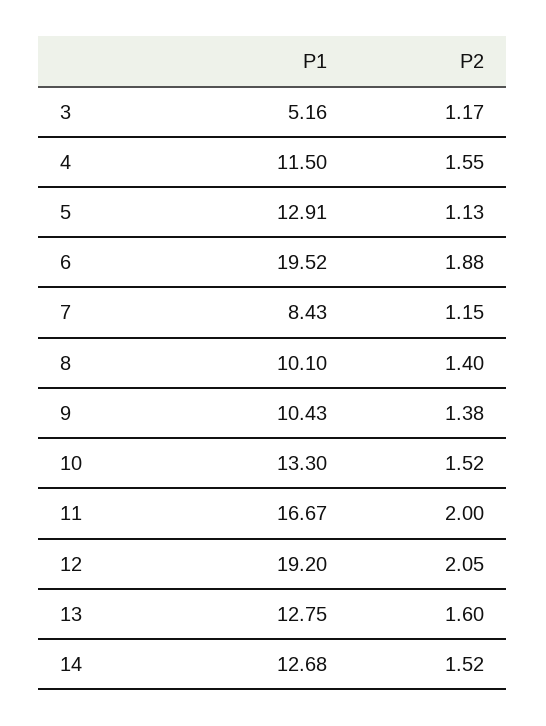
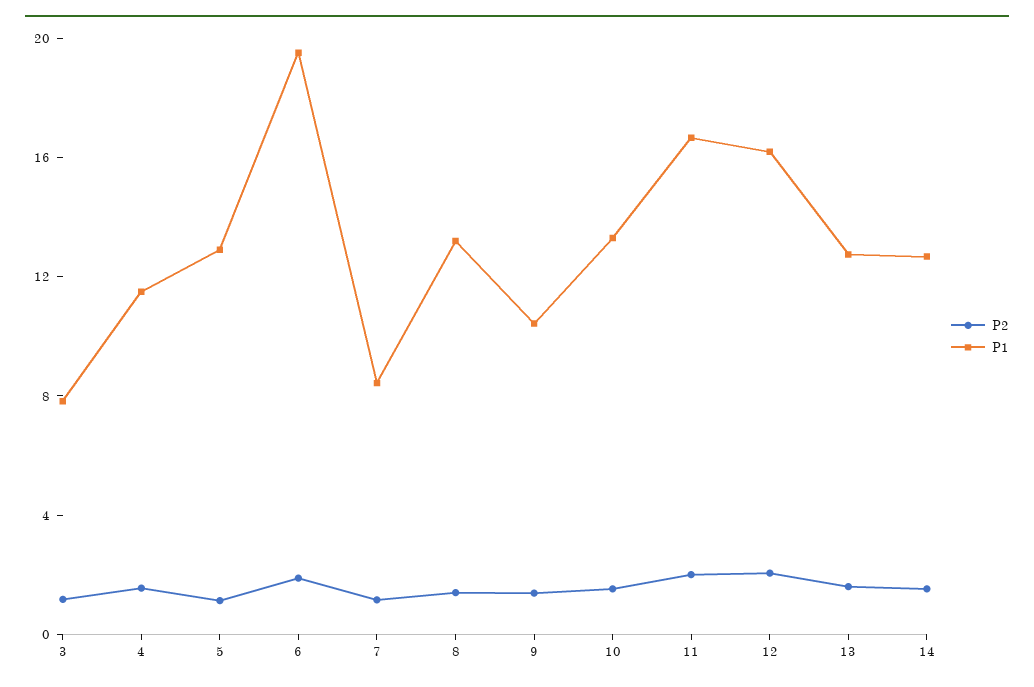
  {
    "P1": {
-     "3": 5.16,
+     "3": 8,
      "4": 11.5,
      "5": 12.91,
      "6": 19.52,
      "7": 8.43,
-     "8": 10.1,
+     "8": 13,
      "9": 10.43,
      "10": 13.3,
      "11": 16.67,
-     "12": 19.2,
+     "12": 16,
      "13": 12.75,
      "14": 12.68
    },
    "P2": {
      "3": 1.17,
      "4": 1.55,
      "5": 1.13,
      "6": 1.88,
      "7": 1.15,
      "8": 1.4,
      "9": 1.38,
      "10": 1.52,
      "11": 2,
      "12": 2.05,
      "13": 1.6,
      "14": 1.52
    }
  }

